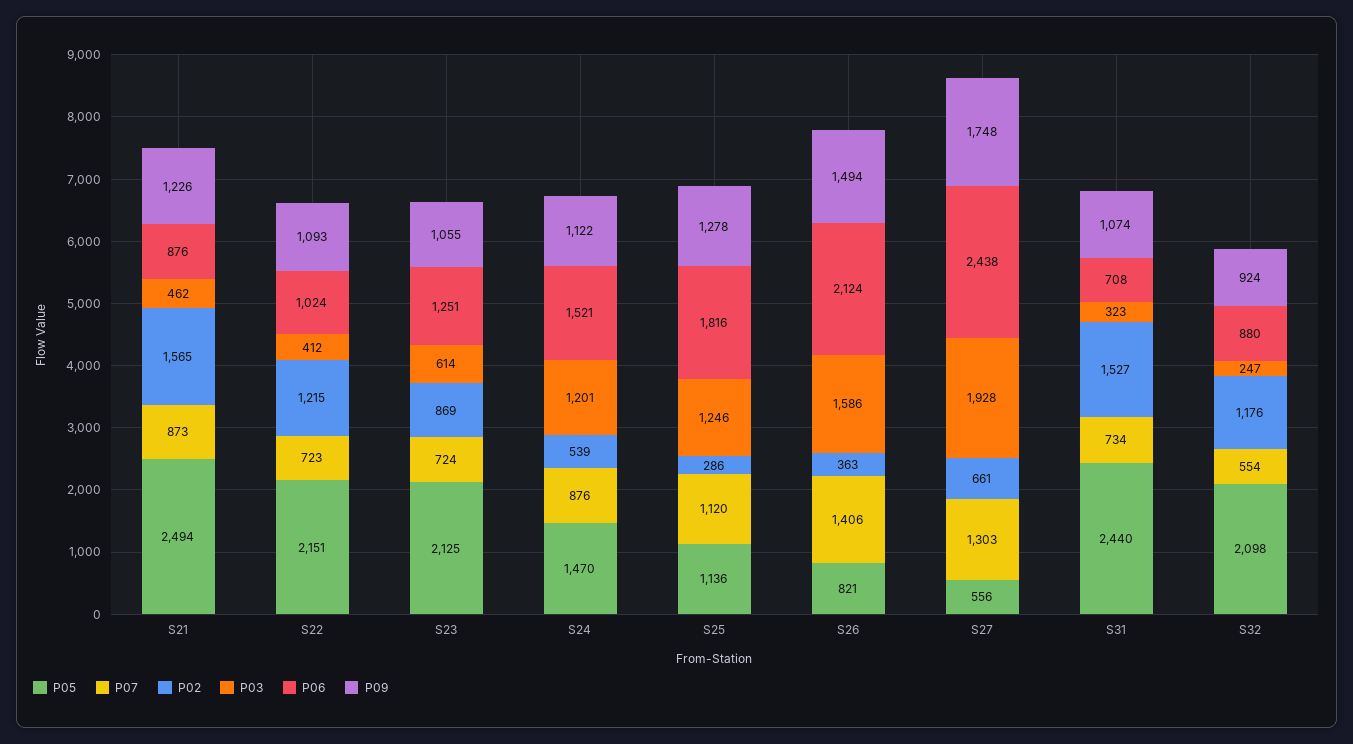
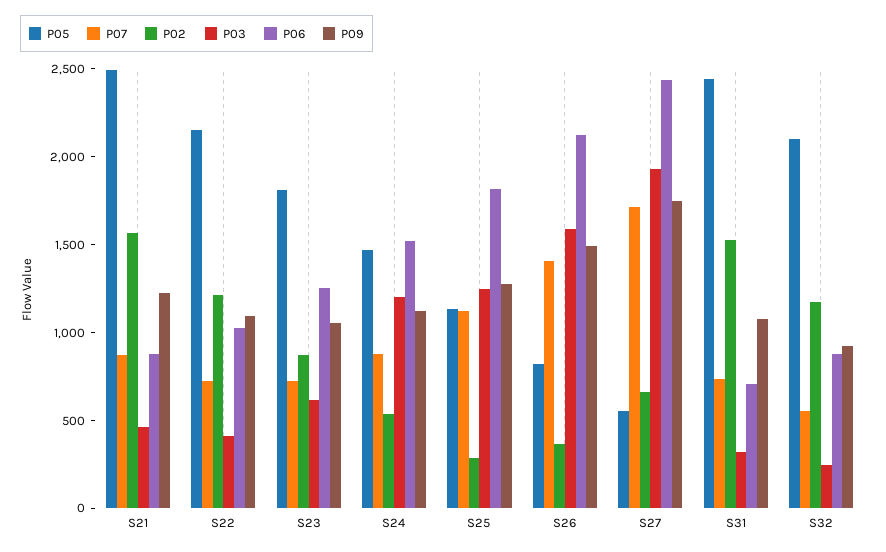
  {
    "P05": {
      "S21": 2494,
      "S22": 2151,
-     "S23": 2125,
+     "S23": 1800,
      "S24": 1470,
      "S25": 1136,
      "S26": 821,
      "S27": 556,
      "S31": 2440,
      "S32": 2098
    },
    "P07": {
      "S21": 873,
      "S22": 723,
      "S23": 724,
      "S24": 876,
      "S25": 1120,
      "S26": 1406,
-     "S27": 1303,
+     "S27": 1700,
      "S31": 734,
      "S32": 554
    },
    "P02": {
      "S21": 1565,
      "S22": 1215,
      "S23": 869,
      "S24": 539,
      "S25": 286,
      "S26": 363,
      "S27": 661,
      "S31": 1527,
      "S32": 1176
    },
    "P03": {
      "S21": 462,
      "S22": 412,
      "S23": 614,
      "S24": 1201,
      "S25": 1246,
      "S26": 1586,
      "S27": 1928,
      "S31": 323,
      "S32": 247
    },
    "P06": {
      "S21": 876,
      "S22": 1024,
      "S23": 1251,
      "S24": 1521,
      "S25": 1816,
      "S26": 2124,
      "S27": 2438,
      "S31": 708,
      "S32": 880
    },
    "P09": {
      "S21": 1226,
      "S22": 1093,
      "S23": 1055,
      "S24": 1122,
      "S25": 1278,
      "S26": 1494,
      "S27": 1748,
      "S31": 1074,
      "S32": 924
    }
  }

